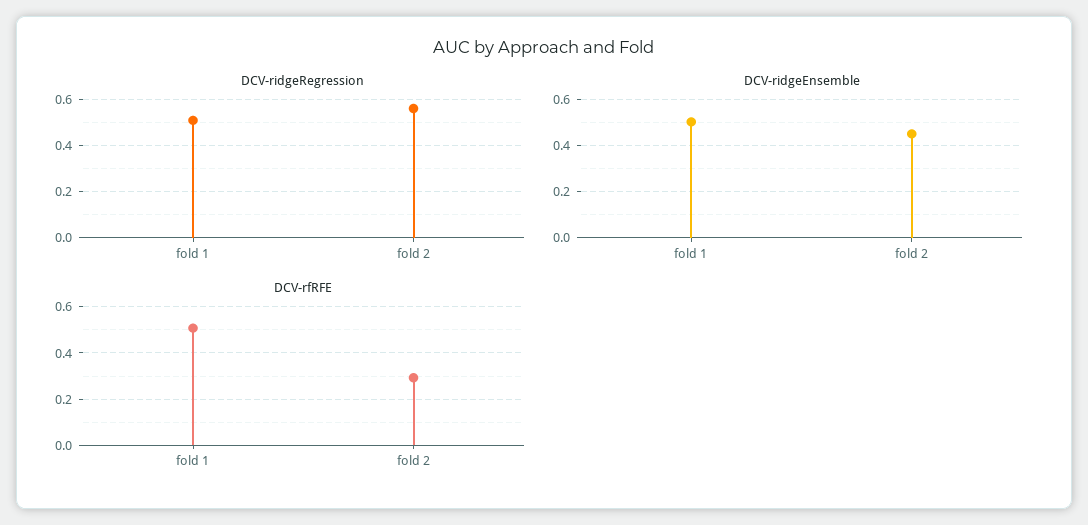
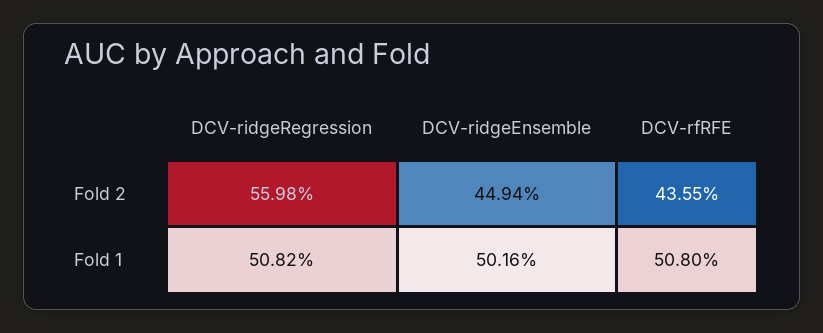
  {
    "DCV-ridgeRegression": {
      "fold 1": 0.5082,
      "fold 2": 0.5598
    },
    "DCV-ridgeEnsemble": {
      "fold 1": 0.5016,
      "fold 2": 0.4494
    },
    "DCV-rfRFE": {
      "fold 1": 0.508,
-     "fold 2": 0.3
+     "fold 2": 0.4355
    }
  }

